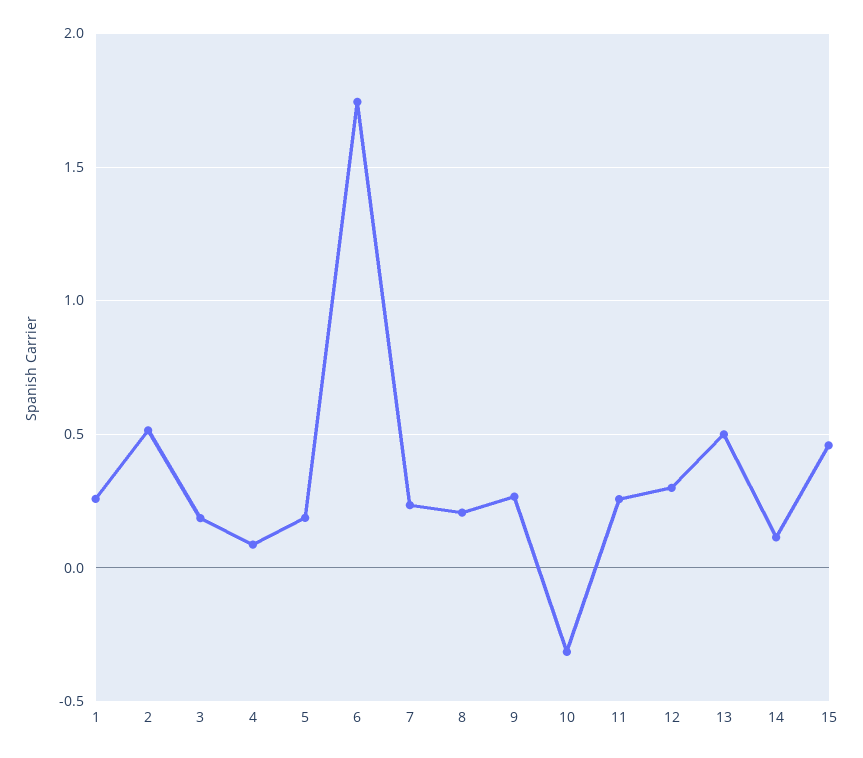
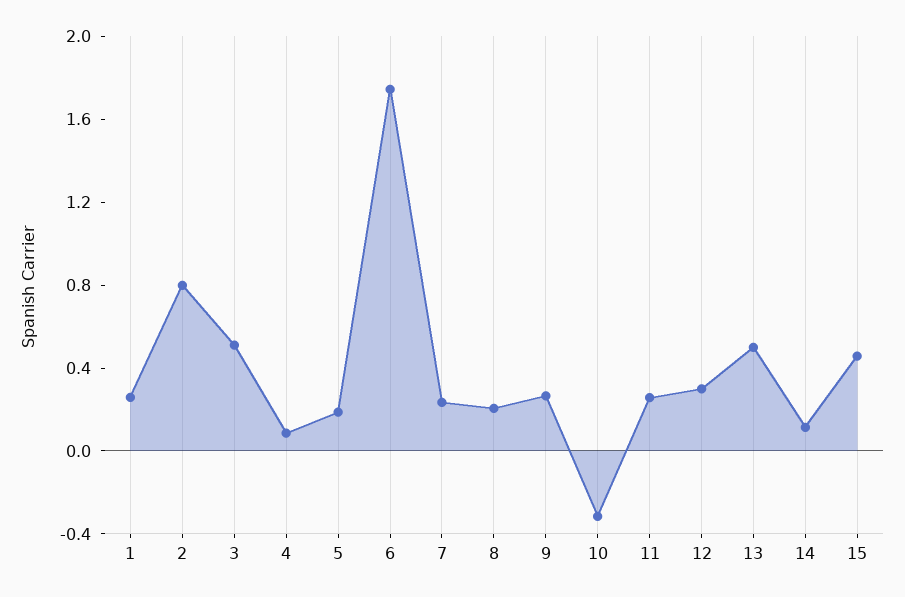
  {
    "1": 0.25,
-   "2": 0.5,
+   "2": 0.8,
-   "3": 0.2,
+   "3": 0.5,
    "4": 0.1,
    "5": 0.2,
    "6": 1.75,
    "7": 0.25,
    "8": 0.2,
    "9": 0.25,
    "10": -0.3,
    "11": 0.25,
    "12": 0.3,
    "13": 0.5,
    "14": 0.1,
    "15": 0.45
  }

